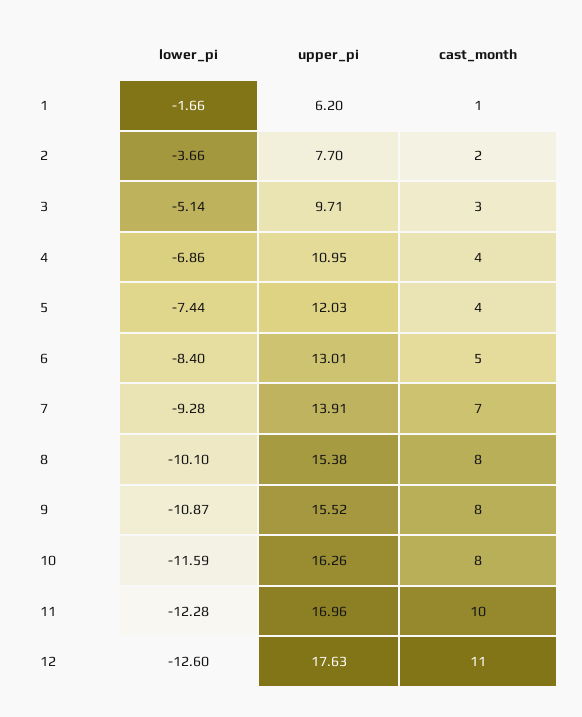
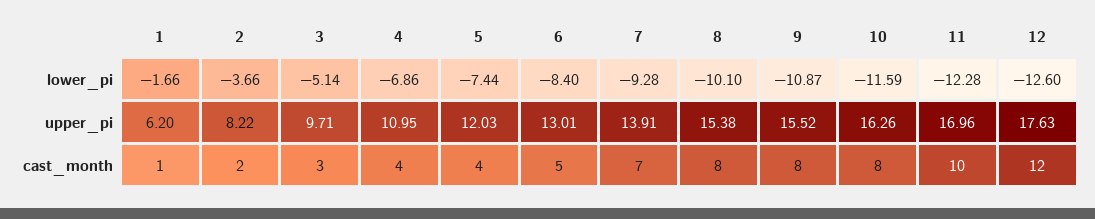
  {
    "lower_pi": {
      "1": -1.66,
      "2": -3.66,
      "3": -5.14,
      "4": -6.86,
      "5": -7.44,
      "6": -8.4,
      "7": -9.28,
      "8": -10.1,
      "9": -10.87,
      "10": -11.59,
      "11": -12.28,
      "12": -12.6
    },
    "upper_pi": {
      "1": 6.2,
-     "2": 7.7,
+     "2": 8.22,
      "3": 9.71,
      "4": 10.95,
      "5": 12.03,
      "6": 13.01,
      "7": 13.91,
      "8": 15.38,
      "9": 15.52,
      "10": 16.26,
      "11": 16.96,
      "12": 17.63
    },
    "cast_month": {
      "1": 1,
      "2": 2,
      "3": 3,
      "4": 4,
      "5": 4,
      "6": 5,
      "7": 7,
      "8": 8,
      "9": 8,
      "10": 8,
      "11": 10,
-     "12": 11
+     "12": 12
    }
  }

